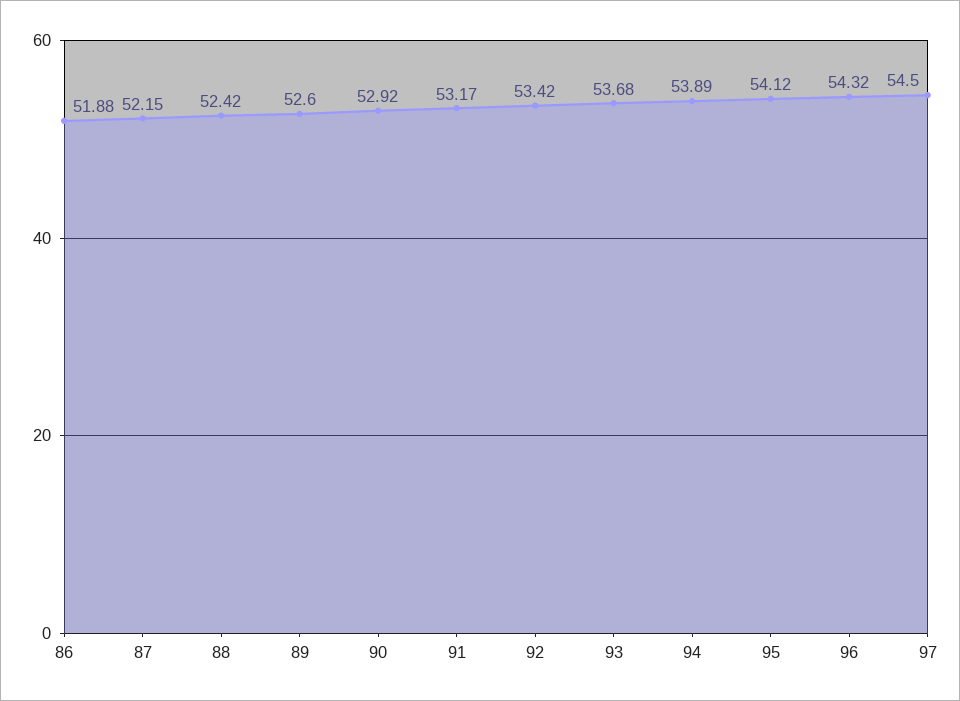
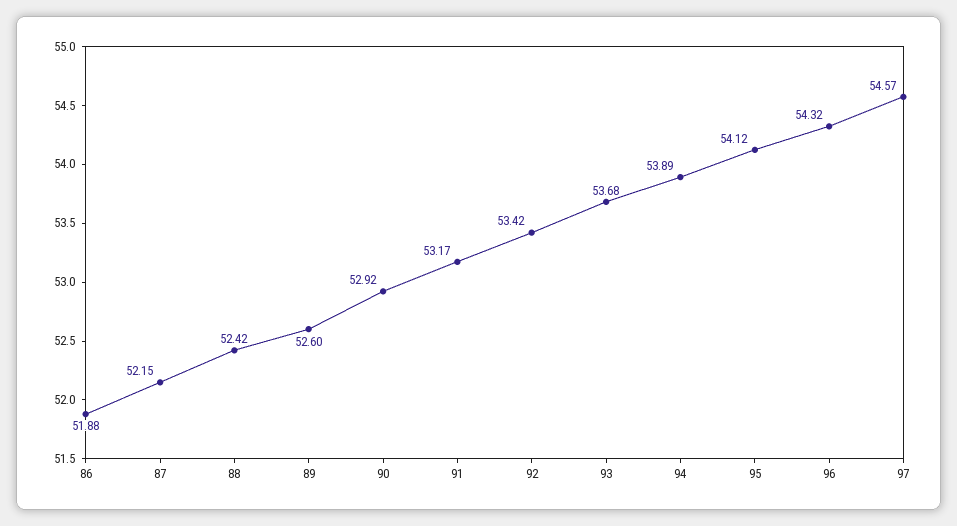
  {
    "86": 51.88,
    "87": 52.15,
    "88": 52.42,
    "89": 52.6,
    "90": 52.92,
    "91": 53.17,
    "92": 53.42,
    "93": 53.68,
    "94": 53.89,
    "95": 54.12,
    "96": 54.32,
-   "97": 54.5
+   "97": 54.57
  }

